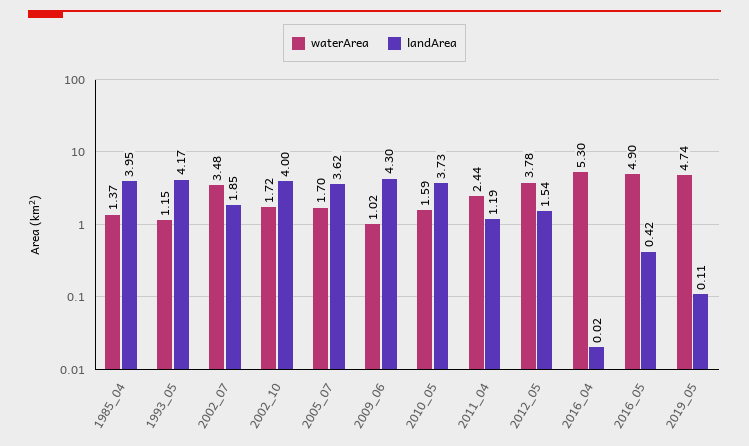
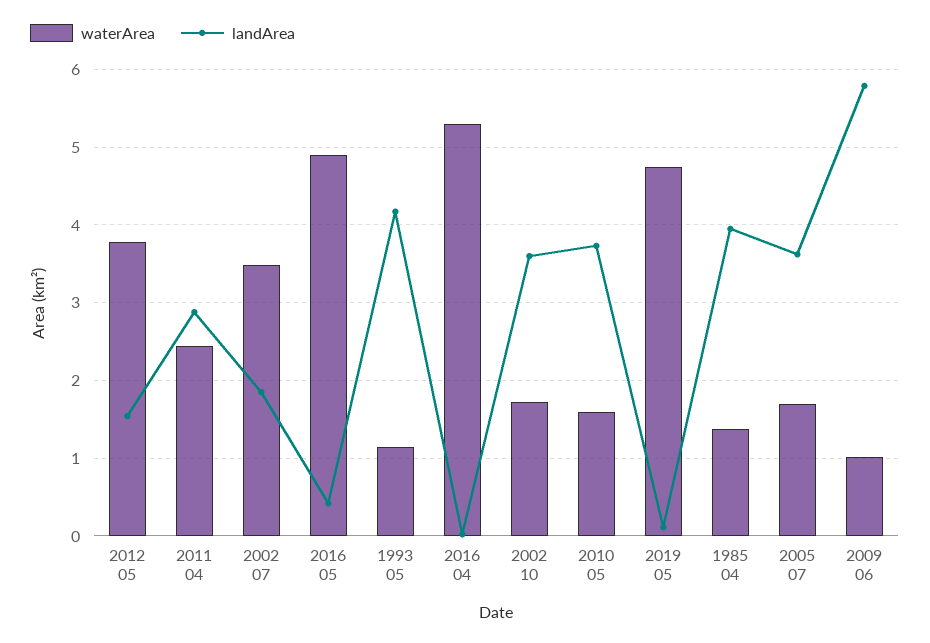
  {
    "waterArea": {
      "1985_04": 1.37,
      "1993_05": 1.15,
      "2002_07": 3.48,
      "2002_10": 1.72,
      "2005_07": 1.7,
      "2009_06": 1.02,
      "2010_05": 1.59,
      "2011_04": 2.44,
      "2012_05": 3.78,
      "2016_04": 5.3,
      "2016_05": 4.9,
      "2019_05": 4.74
    },
    "landArea": {
      "1985_04": 3.95,
      "1993_05": 4.17,
      "2002_07": 1.85,
-     "2002_10": 4,
+     "2002_10": 3.6,
      "2005_07": 3.62,
-     "2009_06": 4.3,
+     "2009_06": 5.8,
      "2010_05": 3.73,
-     "2011_04": 1.19,
+     "2011_04": 2.9,
      "2012_05": 1.54,
      "2016_04": 0.02,
      "2016_05": 0.42,
      "2019_05": 0.11
    }
  }

